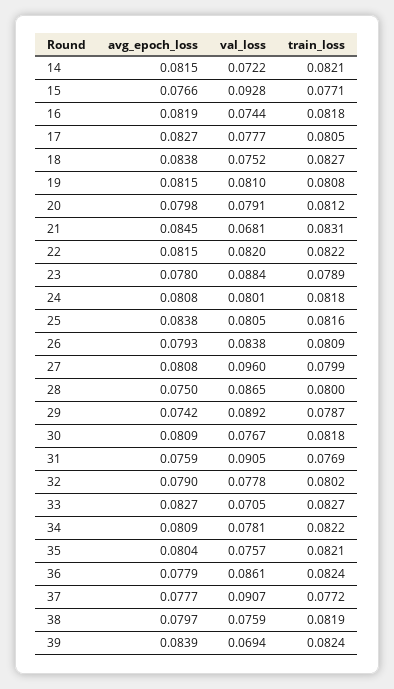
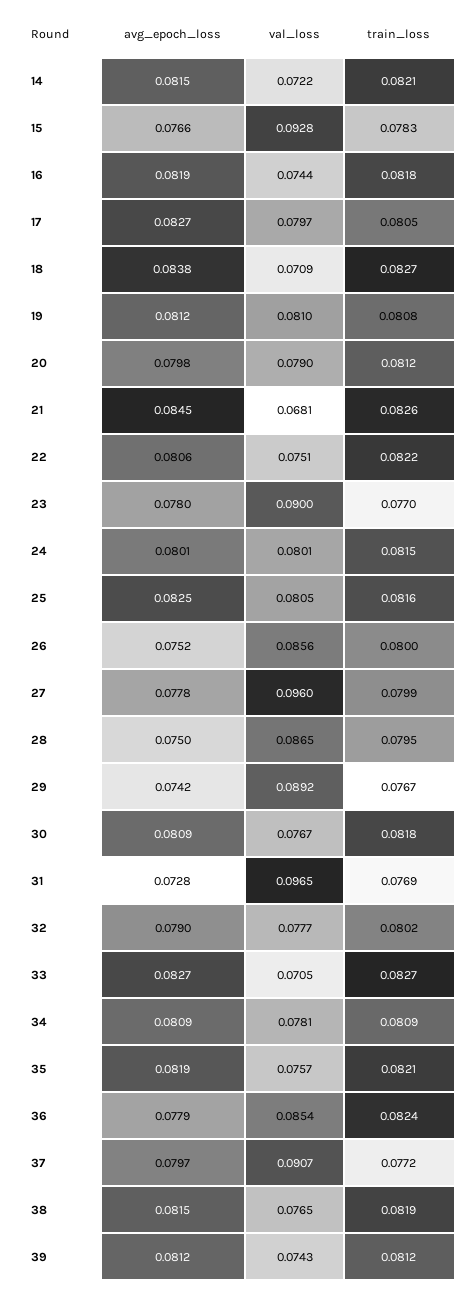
  {
    "avg_epoch_loss": {
      "14": 0.0815,
      "15": 0.0766,
      "16": 0.0819,
      "17": 0.0827,
      "18": 0.0838,
-     "19": 0.0815,
+     "19": 0.0812,
      "20": 0.0798,
      "21": 0.0845,
-     "22": 0.0815,
+     "22": 0.0806,
      "23": 0.078,
-     "24": 0.0808,
+     "24": 0.0801,
-     "25": 0.0838,
+     "25": 0.0825,
-     "26": 0.0793,
+     "26": 0.0752,
-     "27": 0.0808,
+     "27": 0.0778,
      "28": 0.075,
      "29": 0.0742,
      "30": 0.0809,
-     "31": 0.0759,
+     "31": 0.0728,
      "32": 0.079,
      "33": 0.0827,
      "34": 0.0809,
-     "35": 0.0804,
+     "35": 0.0819,
      "36": 0.0779,
-     "37": 0.0777,
+     "37": 0.0797,
-     "38": 0.0797,
+     "38": 0.0815,
-     "39": 0.0839
+     "39": 0.0812
    },
    "val_loss": {
      "14": 0.0722,
      "15": 0.0928,
      "16": 0.0744,
-     "17": 0.0777,
+     "17": 0.0797,
-     "18": 0.0752,
+     "18": 0.0709,
      "19": 0.081,
-     "20": 0.0791,
+     "20": 0.079,
      "21": 0.0681,
-     "22": 0.082,
+     "22": 0.0751,
-     "23": 0.0884,
+     "23": 0.09,
      "24": 0.0801,
      "25": 0.0805,
-     "26": 0.0838,
+     "26": 0.0856,
      "27": 0.096,
      "28": 0.0865,
      "29": 0.0892,
      "30": 0.0767,
-     "31": 0.0905,
+     "31": 0.0965,
-     "32": 0.0778,
+     "32": 0.0777,
      "33": 0.0705,
      "34": 0.0781,
      "35": 0.0757,
-     "36": 0.0861,
+     "36": 0.0854,
      "37": 0.0907,
-     "38": 0.0759,
+     "38": 0.0765,
-     "39": 0.0694
+     "39": 0.0743
    },
    "train_loss": {
      "14": 0.0821,
-     "15": 0.0771,
+     "15": 0.0783,
      "16": 0.0818,
      "17": 0.0805,
      "18": 0.0827,
      "19": 0.0808,
      "20": 0.0812,
-     "21": 0.0831,
+     "21": 0.0826,
      "22": 0.0822,
-     "23": 0.0789,
+     "23": 0.077,
-     "24": 0.0818,
+     "24": 0.0815,
      "25": 0.0816,
-     "26": 0.0809,
+     "26": 0.08,
      "27": 0.0799,
-     "28": 0.08,
+     "28": 0.0795,
-     "29": 0.0787,
+     "29": 0.0767,
      "30": 0.0818,
      "31": 0.0769,
      "32": 0.0802,
      "33": 0.0827,
-     "34": 0.0822,
+     "34": 0.0809,
      "35": 0.0821,
      "36": 0.0824,
      "37": 0.0772,
      "38": 0.0819,
-     "39": 0.0824
+     "39": 0.0812
    }
  }

